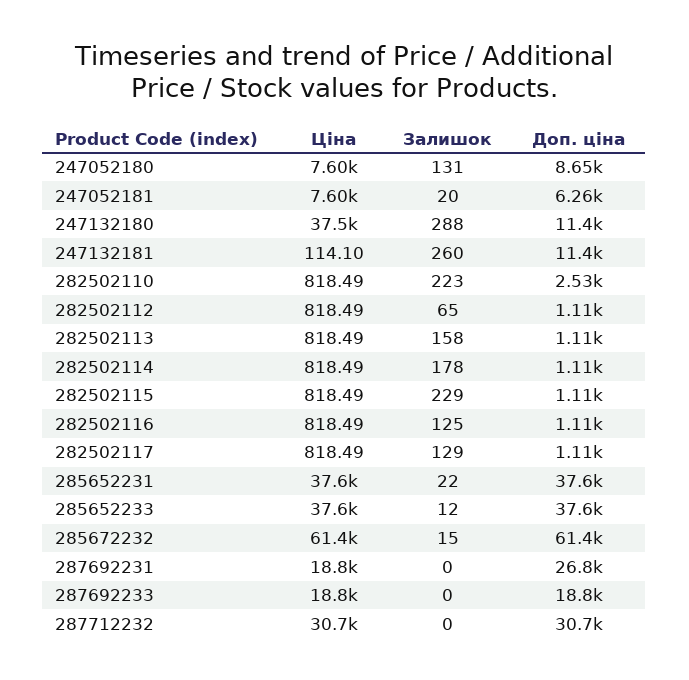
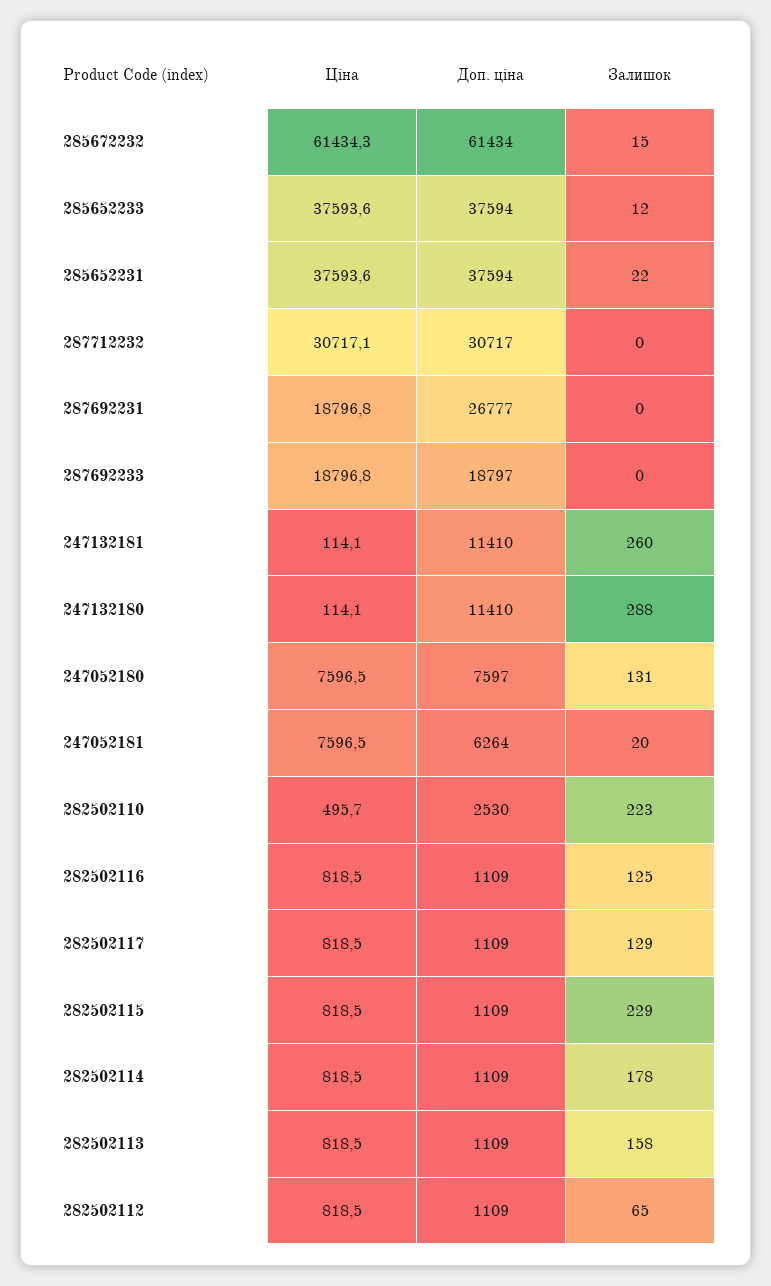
  {
    "Ціна": {
      "247052180": 7596.5,
      "247052181": 7596.5,
-     "247132180": 37500,
+     "247132180": 114.1,
      "247132181": 114.1,
-     "282502110": 818.49,
+     "282502110": 495.7,
      "282502112": 818.49,
      "282502113": 818.49,
      "282502114": 818.49,
      "282502115": 818.49,
      "282502116": 818.49,
      "282502117": 818.49,
      "285652231": 37593.6,
      "285652233": 37593.6,
      "285672232": 61434.3,
      "287692231": 18796.8,
      "287692233": 18796.8,
      "287712232": 30717.1
    },
    "Залишок": {
      "247052180": 131,
      "247052181": 20,
      "247132180": 288,
      "247132181": 260,
      "282502110": 223,
      "282502112": 65,
      "282502113": 158,
      "282502114": 178,
      "282502115": 229,
      "282502116": 125,
      "282502117": 129,
      "285652231": 22,
      "285652233": 12,
      "285672232": 15,
      "287692231": 0,
      "287692233": 0,
      "287712232": 0
    },
    "Доп. ціна": {
-     "247052180": 8650,
+     "247052180": 7597,
      "247052181": 6264,
      "247132180": 11410,
      "247132181": 11410,
      "282502110": 2530,
      "282502112": 1109,
      "282502113": 1109,
      "282502114": 1109,
      "282502115": 1109,
      "282502116": 1109,
      "282502117": 1109,
      "285652231": 37594,
      "285652233": 37594,
      "285672232": 61434,
      "287692231": 26777,
      "287692233": 18797,
      "287712232": 30717
    }
  }

